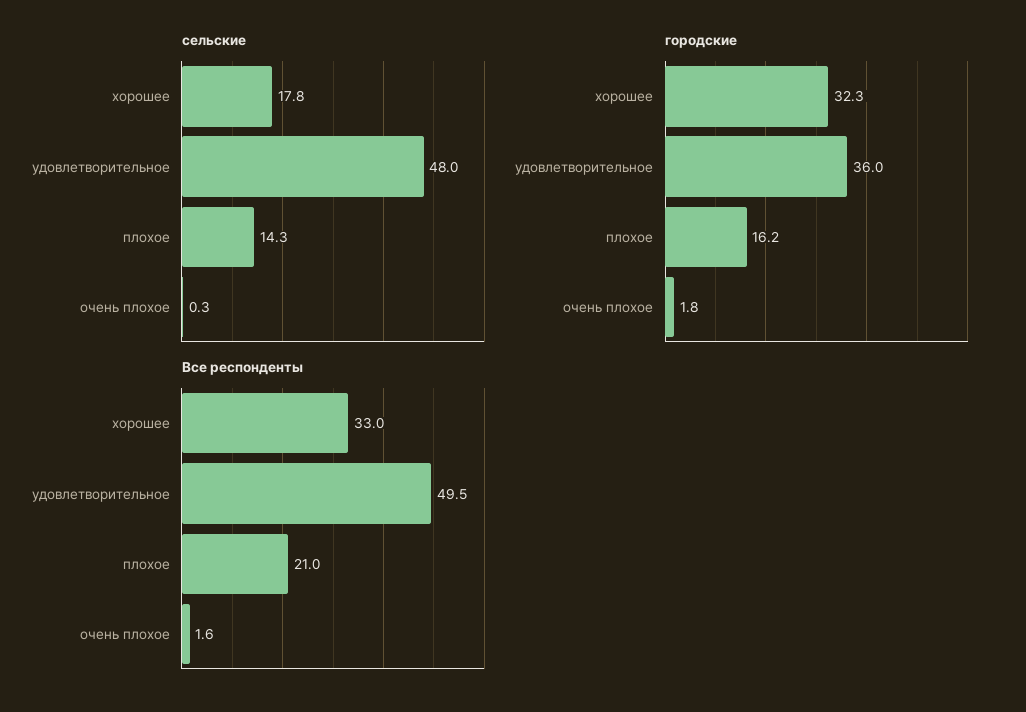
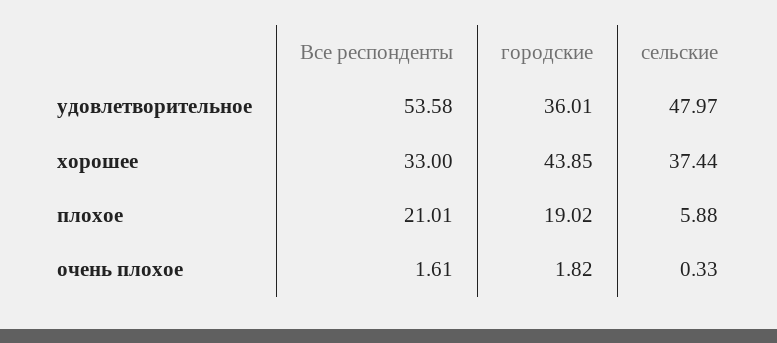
  {
    "сельские": {
-     "хорошее": 17.8,
+     "хорошее": 37.44,
      "удовлетворительное": 47.97,
-     "плохое": 14.3,
+     "плохое": 5.88,
      "очень плохое": 0.33
    },
    "городские": {
-     "хорошее": 32.3,
+     "хорошее": 43.85,
      "удовлетворительное": 36.01,
-     "плохое": 16.2,
+     "плохое": 19.02,
      "очень плохое": 1.82
    },
    "Все респонденты": {
      "хорошее": 33,
-     "удовлетворительное": 49.5,
+     "удовлетворительное": 53.58,
      "плохое": 21.01,
      "очень плохое": 1.61
    }
  }

